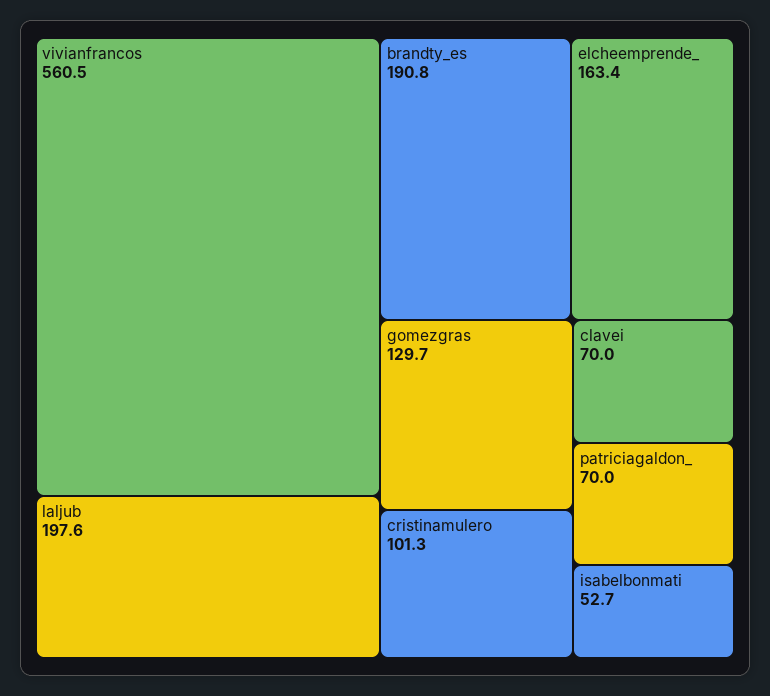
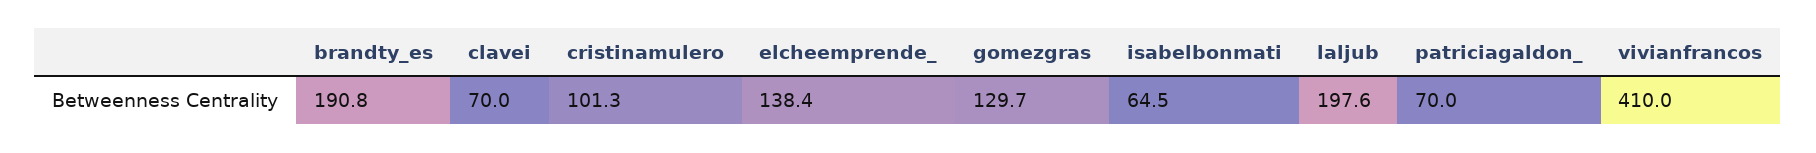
  {
-   "vivianfrancos": 560.5,
+   "vivianfrancos": 410,
    "laljub": 197.6,
    "brandty_es": 190.8,
-   "elcheemprende_": 163.4,
+   "elcheemprende_": 138.4,
    "gomezgras": 129.7,
    "cristinamulero": 101.3,
    "clavei": 70,
    "patriciagaldon_": 70,
-   "isabelbonmati": 52.7
+   "isabelbonmati": 64.5
  }

